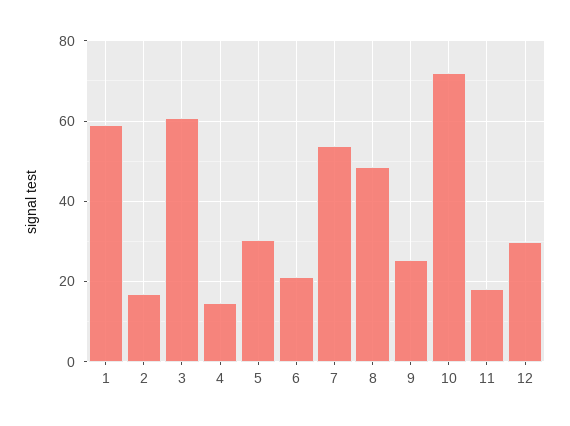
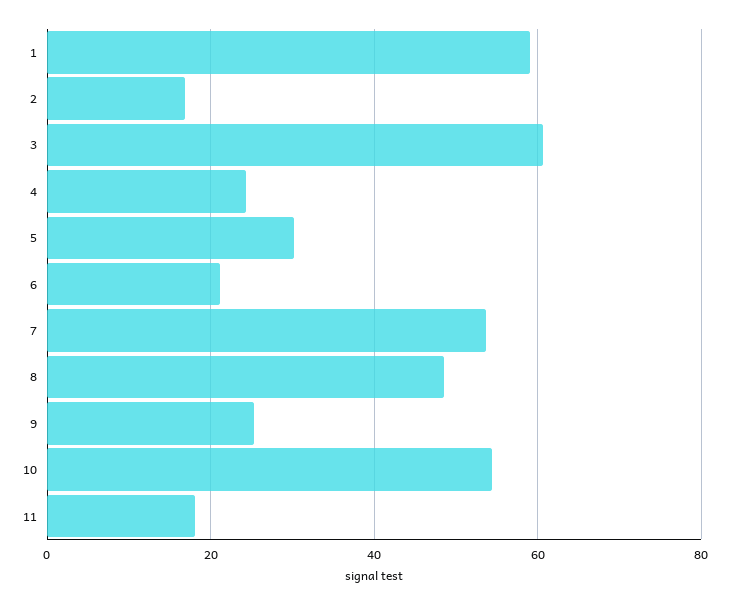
  {
    "1": 60,
    "2": 16,
    "3": 60,
-   "4": 14,
+   "4": 24,
    "5": 30,
    "6": 22,
    "7": 54,
    "8": 48,
    "9": 26,
-   "10": 72,
+   "10": 54,
-   "11": 18,
+   "11": 18
-   "12": 30
  }

